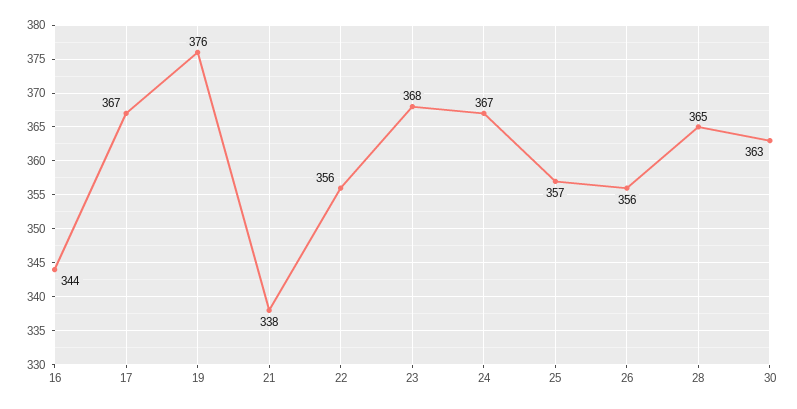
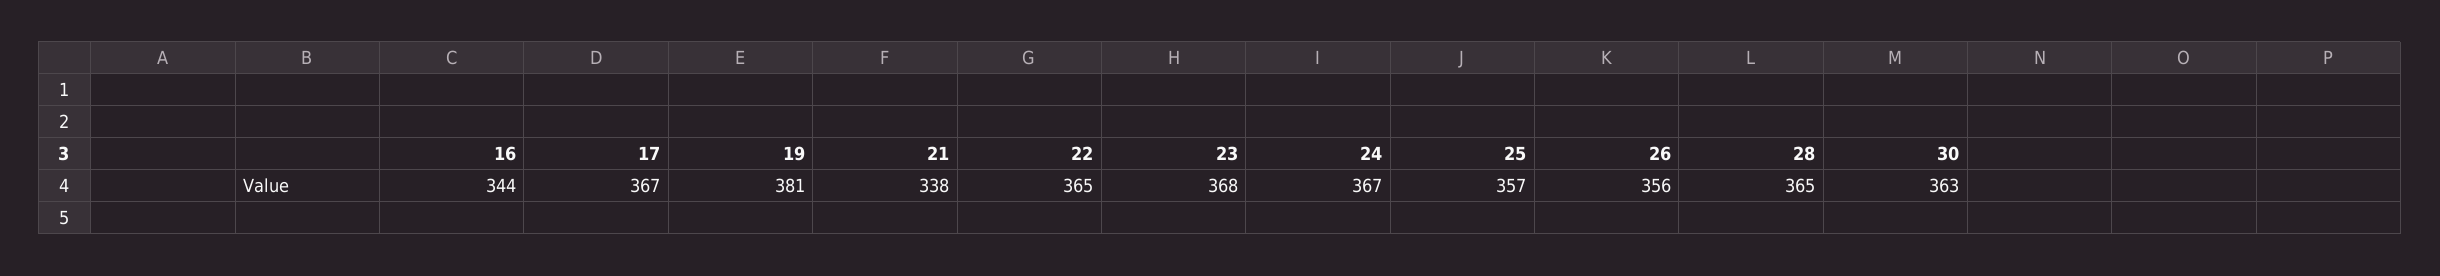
  {
    "16": 344,
    "17": 367,
-   "19": 376,
+   "19": 381,
    "21": 338,
-   "22": 356,
+   "22": 365,
    "23": 368,
    "24": 367,
    "25": 357,
    "26": 356,
    "28": 365,
    "30": 363
  }

